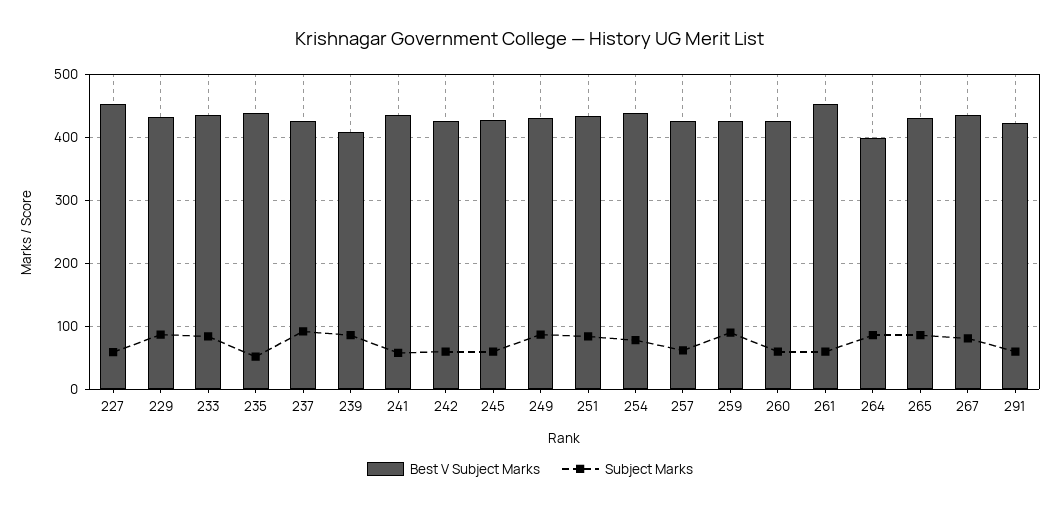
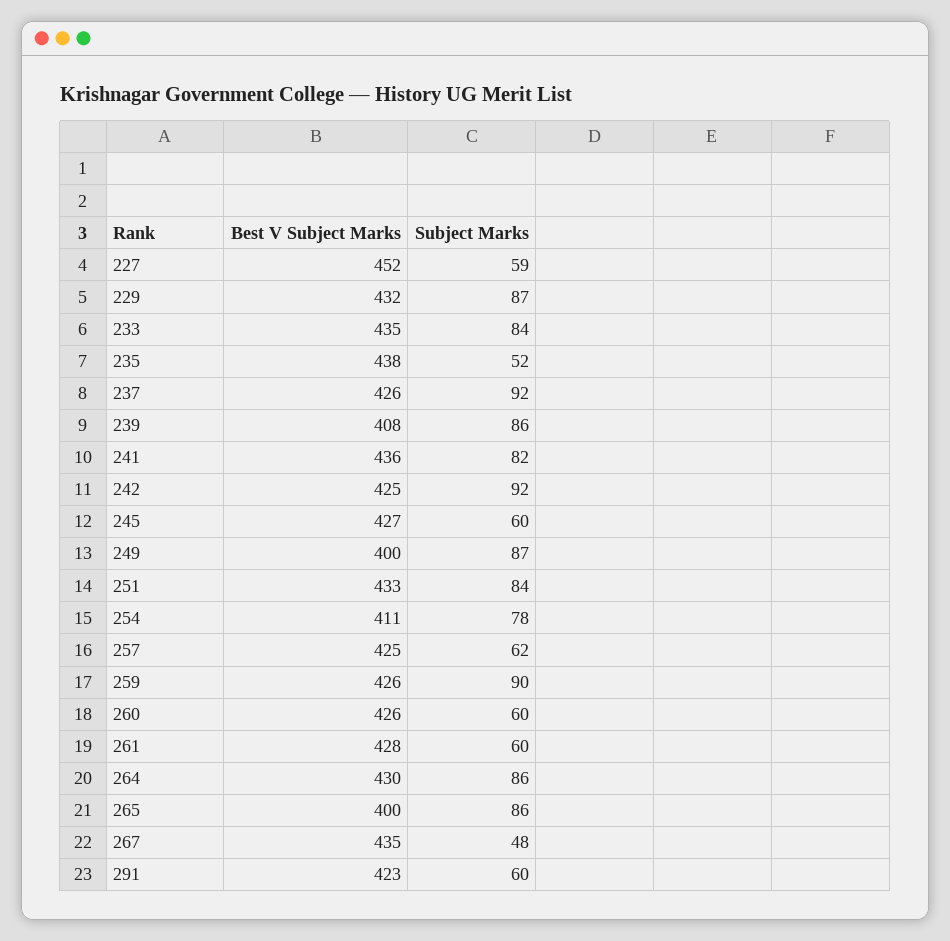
  {
    "Best V Subject Marks": {
      "227": 452,
      "229": 432,
      "233": 435,
      "235": 438,
      "237": 426,
      "239": 408,
      "241": 436,
      "242": 425,
      "245": 427,
-     "249": 430,
+     "249": 400,
      "251": 433,
-     "254": 440,
+     "254": 411,
      "257": 425,
      "259": 426,
      "260": 426,
-     "261": 450,
+     "261": 428,
-     "264": 400,
+     "264": 430,
-     "265": 430,
+     "265": 400,
      "267": 435,
      "291": 423
    },
    "Subject Marks": {
      "227": 59,
      "229": 87,
      "233": 84,
      "235": 52,
      "237": 92,
      "239": 86,
-     "241": 60,
+     "241": 82,
-     "242": 60,
+     "242": 92,
      "245": 60,
      "249": 87,
      "251": 84,
      "254": 78,
      "257": 62,
      "259": 90,
      "260": 60,
      "261": 60,
      "264": 86,
      "265": 86,
-     "267": 80,
+     "267": 48,
      "291": 60
    }
  }

